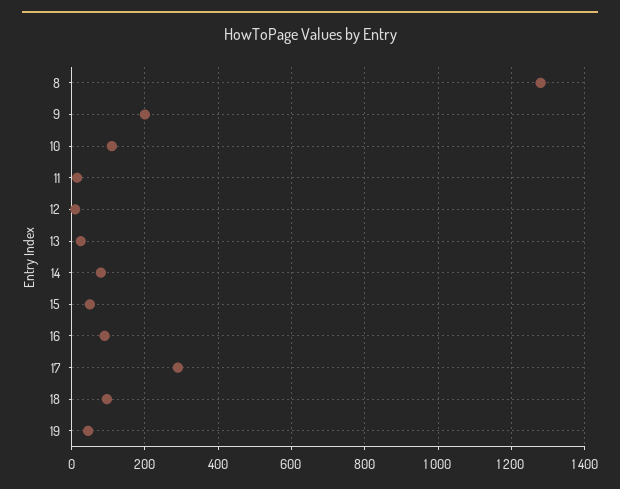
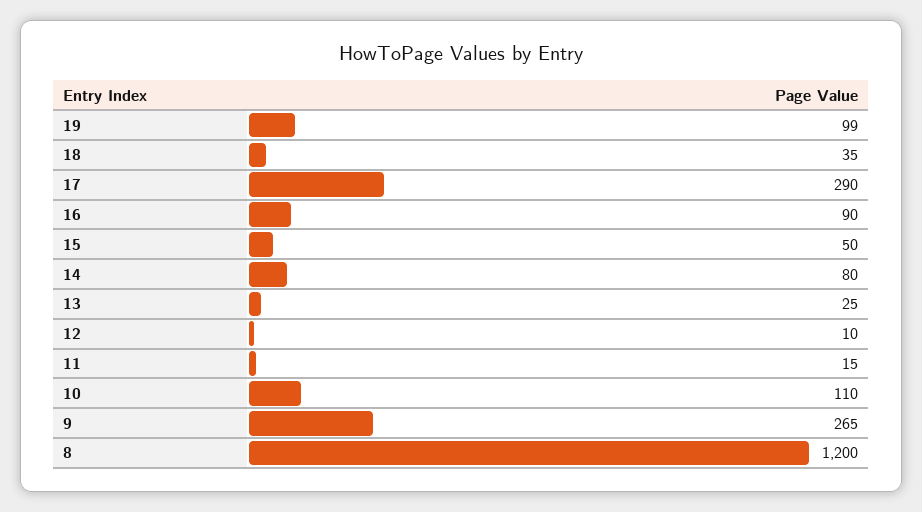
  {
-   "8": 1280,
+   "8": 1200,
-   "9": 200,
+   "9": 265,
    "10": 110,
    "11": 15,
    "12": 10,
    "13": 25,
    "14": 80,
    "15": 50,
    "16": 90,
    "17": 290,
-   "18": 100,
+   "18": 35,
-   "19": 40
+   "19": 99
  }

